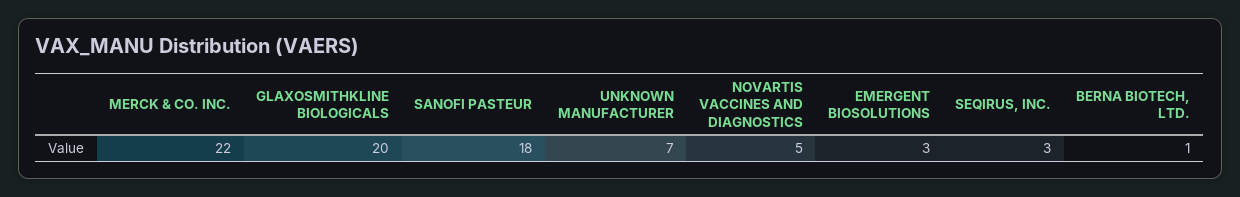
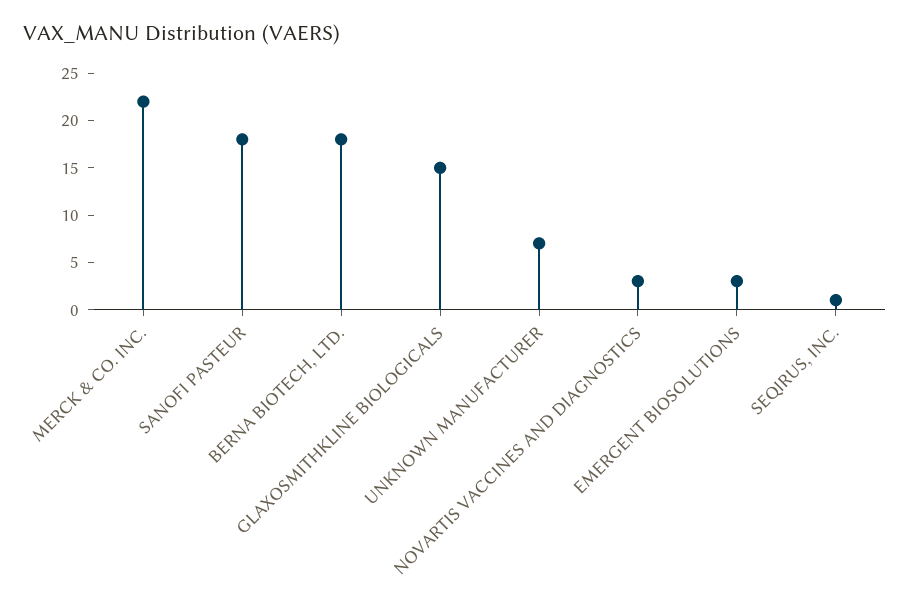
  {
    "MERCK & CO. INC.": 22,
-   "GLAXOSMITHKLINE BIOLOGICALS": 20,
+   "GLAXOSMITHKLINE BIOLOGICALS": 15,
    "SANOFI PASTEUR": 18,
    "UNKNOWN MANUFACTURER": 7,
-   "NOVARTIS VACCINES AND DIAGNOSTICS": 5,
+   "NOVARTIS VACCINES AND DIAGNOSTICS": 3,
    "EMERGENT BIOSOLUTIONS": 3,
-   "SEQIRUS, INC.": 3,
+   "SEQIRUS, INC.": 1,
-   "BERNA BIOTECH, LTD.": 1
+   "BERNA BIOTECH, LTD.": 18
  }

